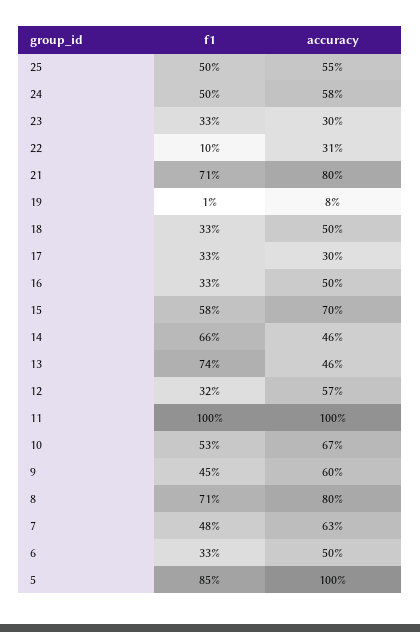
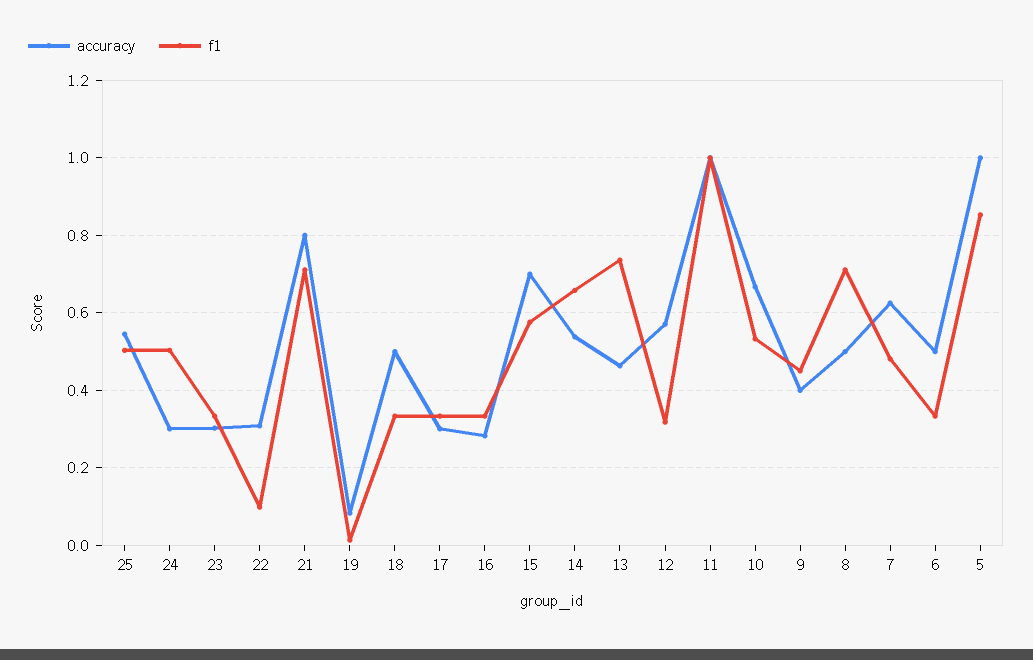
  {
    "f1": {
      "25": 0.5,
      "24": 0.5,
      "23": 0.33,
      "22": 0.1,
      "21": 0.71,
      "19": 0.01,
      "18": 0.33,
      "17": 0.33,
      "16": 0.33,
      "15": 0.58,
      "14": 0.66,
      "13": 0.74,
      "12": 0.32,
      "11": 1,
      "10": 0.53,
      "9": 0.45,
      "8": 0.71,
      "7": 0.48,
      "6": 0.33,
      "5": 0.85
    },
    "accuracy": {
      "25": 0.55,
-     "24": 0.58,
+     "24": 0.3,
      "23": 0.3,
      "22": 0.31,
      "21": 0.8,
      "19": 0.08,
      "18": 0.5,
      "17": 0.3,
-     "16": 0.5,
+     "16": 0.28,
      "15": 0.7,
-     "14": 0.46,
+     "14": 0.54,
      "13": 0.46,
      "12": 0.57,
      "11": 1,
      "10": 0.67,
-     "9": 0.6,
+     "9": 0.4,
-     "8": 0.8,
+     "8": 0.5,
      "7": 0.63,
      "6": 0.5,
      "5": 1
    }
  }

